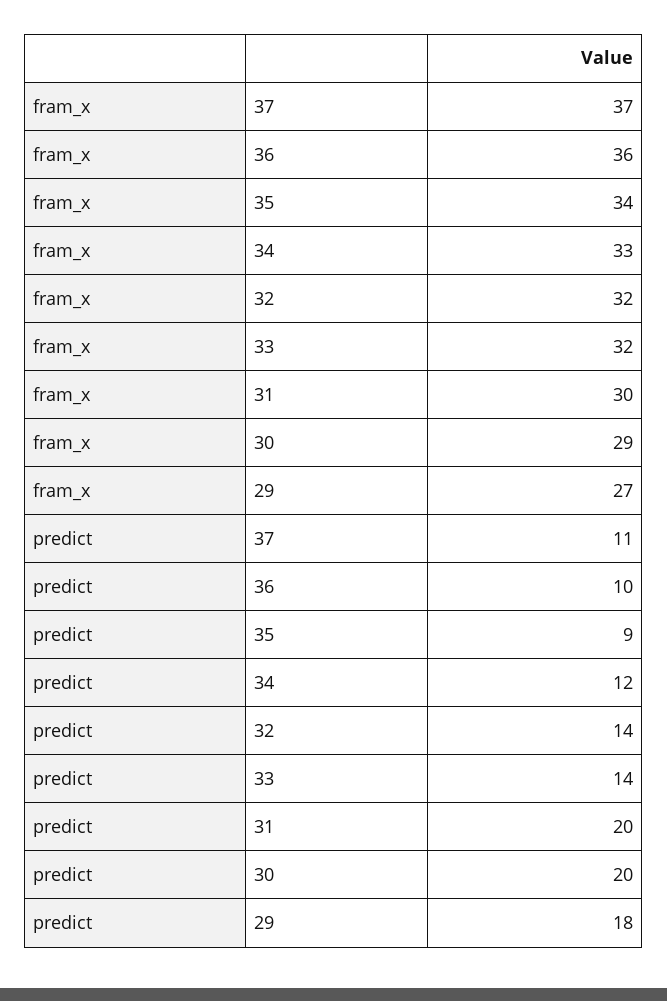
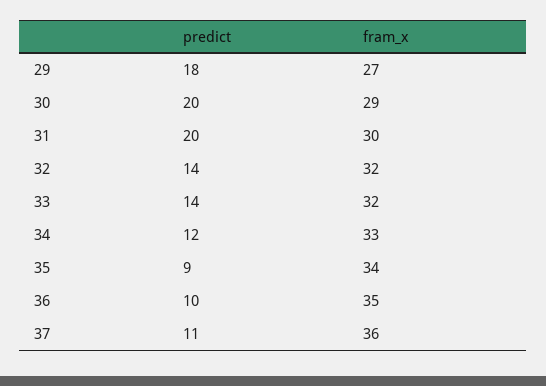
  {
    "fram_x": {
-     "37": 37,
+     "37": 36,
-     "36": 36,
+     "36": 35,
      "35": 34,
      "34": 33,
      "32": 32,
      "33": 32,
      "31": 30,
      "30": 29,
      "29": 27
    },
    "predict": {
      "37": 11,
      "36": 10,
      "35": 9,
      "34": 12,
      "32": 14,
      "33": 14,
      "31": 20,
      "30": 20,
      "29": 18
    }
  }

